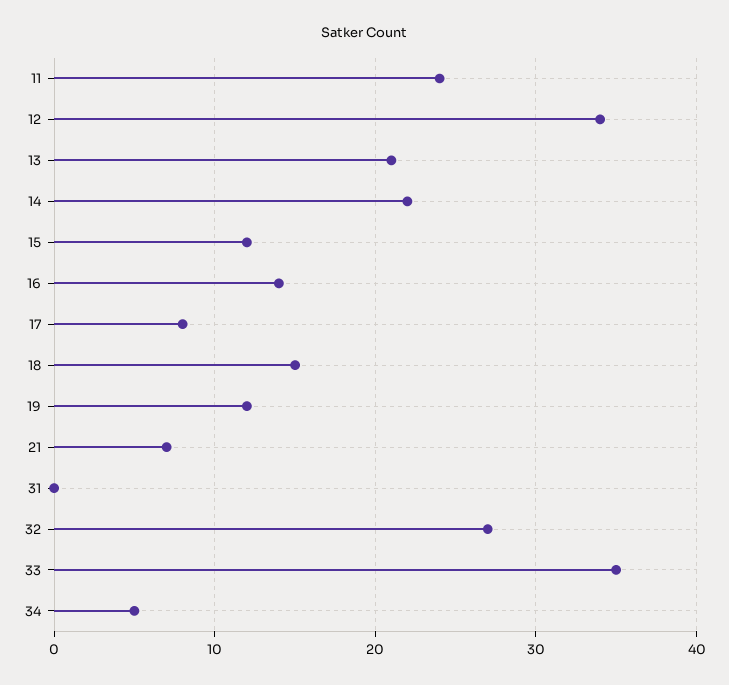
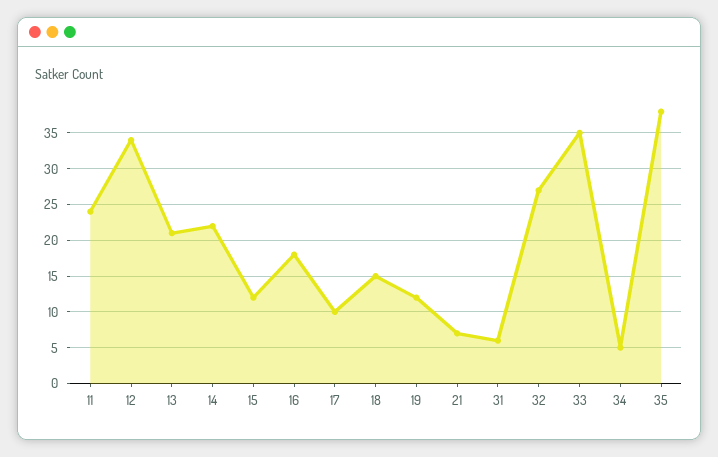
  {
    "11": 24,
    "12": 34,
    "13": 21,
    "14": 22,
    "15": 12,
-   "16": 14,
+   "16": 18,
-   "17": 8,
+   "17": 10,
    "18": 15,
    "19": 12,
    "21": 7,
-   "31": 0,
+   "31": 6,
    "32": 27,
    "33": 35,
-   "34": 5
+   "34": 5,
+   "35": 38
  }

